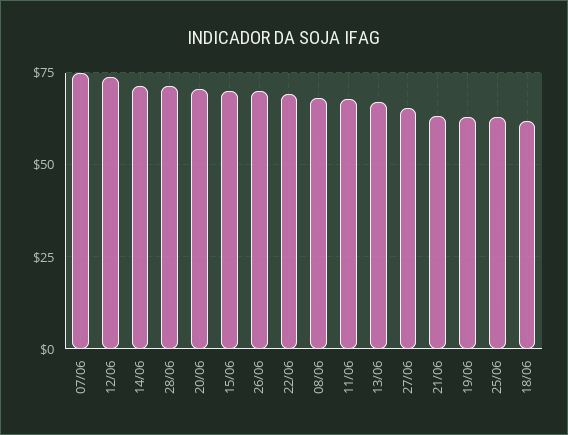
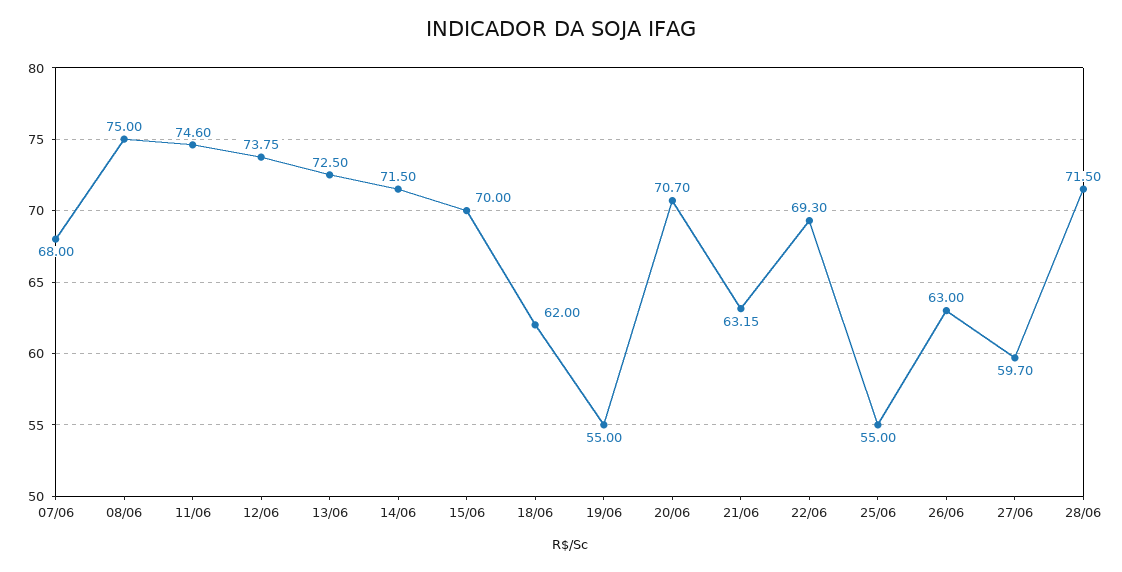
  {
-   "07/06": 75,
+   "07/06": 68,
    "12/06": 73.75,
    "14/06": 71.5,
    "28/06": 71.5,
    "20/06": 70.7,
    "15/06": 70,
-   "26/06": 70,
+   "26/06": 63,
    "22/06": 69.3,
-   "08/06": 67.5,
+   "08/06": 75,
-   "11/06": 67.5,
+   "11/06": 74.6,
-   "13/06": 67.5,
+   "13/06": 72.5,
-   "27/06": 65,
+   "27/06": 59.7,
    "21/06": 63.15,
-   "19/06": 62.5,
+   "19/06": 55,
-   "25/06": 62.5,
+   "25/06": 55,
    "18/06": 62
  }

